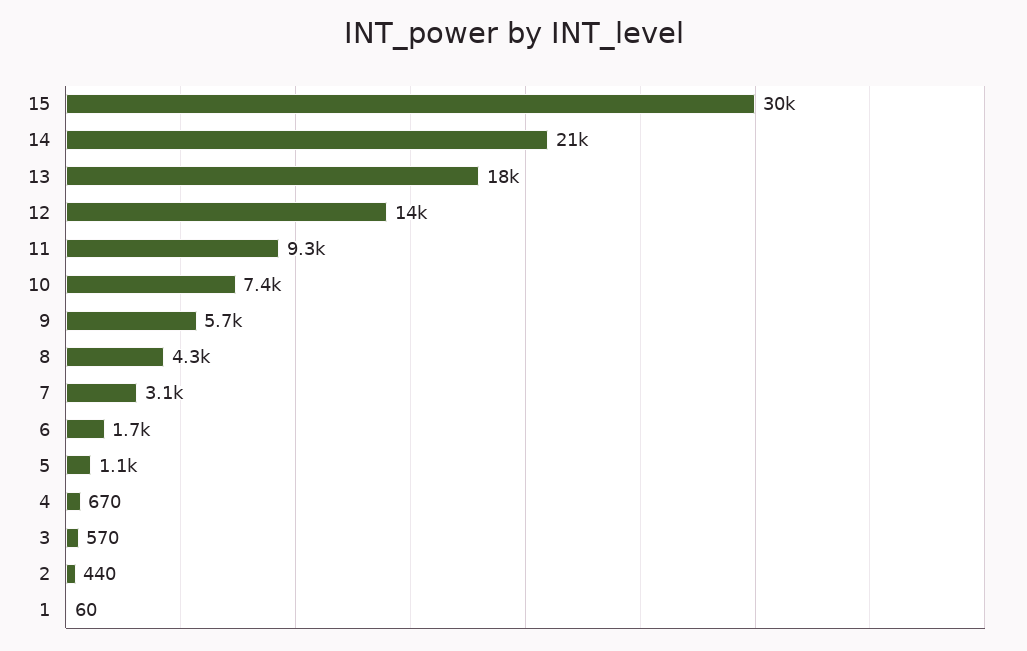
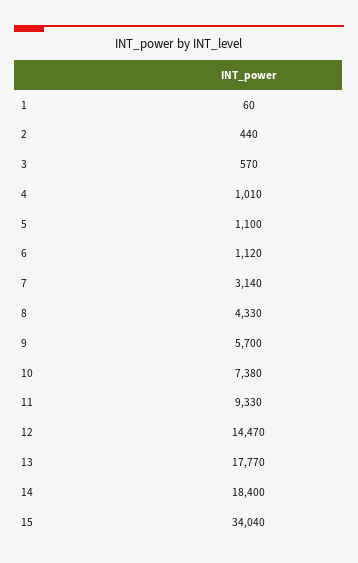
  {
-   "15": 30000,
+   "15": 34040,
-   "14": 21000,
+   "14": 18400,
    "13": 17770,
    "12": 14470,
    "11": 9330,
    "10": 7380,
    "9": 5700,
    "8": 4330,
    "7": 3140,
-   "6": 1700,
+   "6": 1120,
    "5": 1100,
-   "4": 670,
+   "4": 1010,
    "3": 570,
    "2": 440,
    "1": 60
  }

